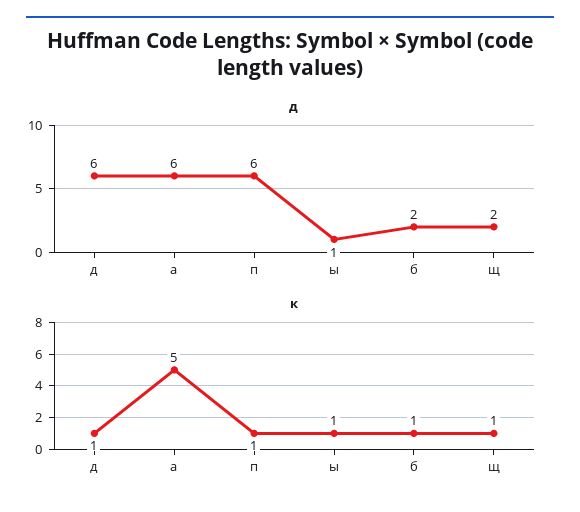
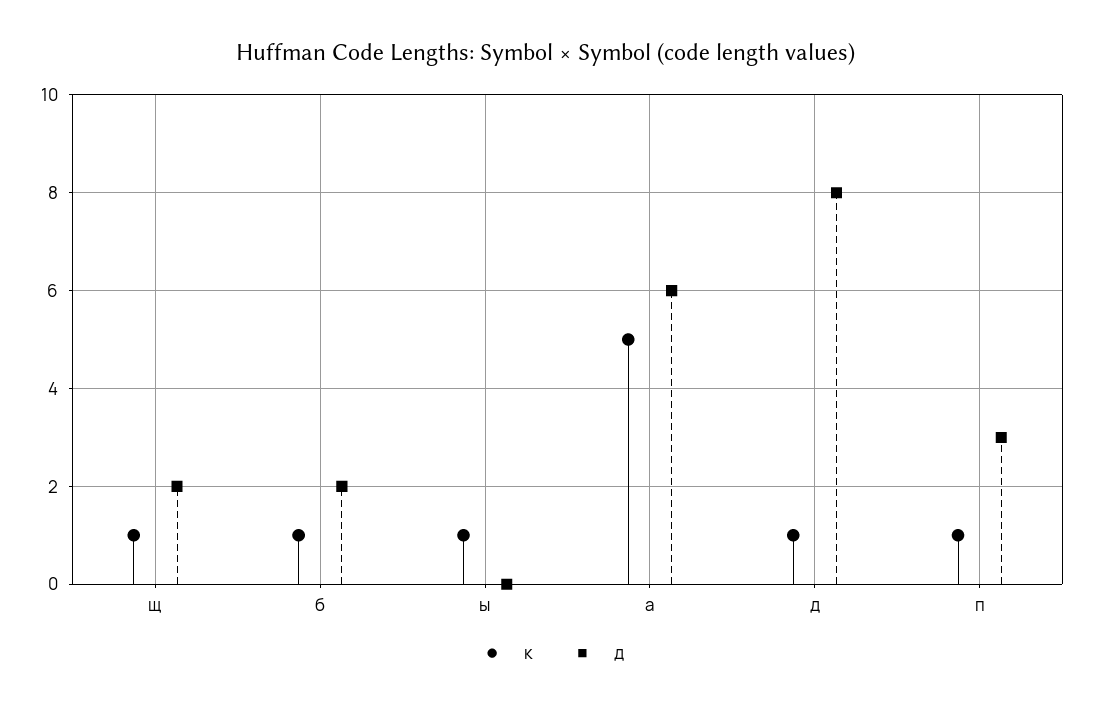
  {
    "д": {
-     "д": 6,
+     "д": 8,
      "а": 6,
-     "п": 6,
+     "п": 3,
-     "ы": 1,
+     "ы": 0,
      "б": 2,
      "щ": 2
    },
    "к": {
      "д": 1,
      "а": 5,
      "п": 1,
      "ы": 1,
      "б": 1,
      "щ": 1
    }
  }

